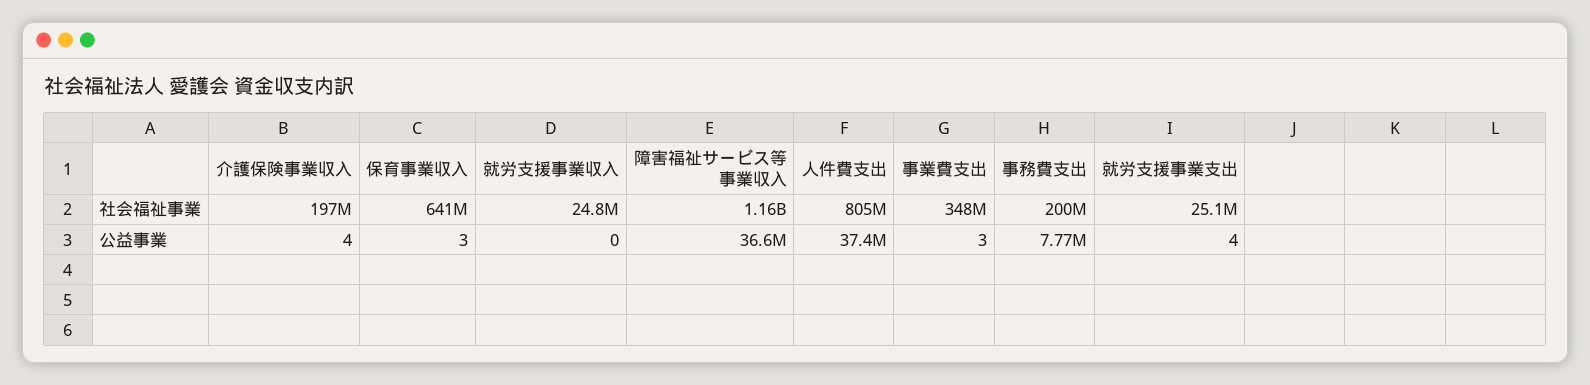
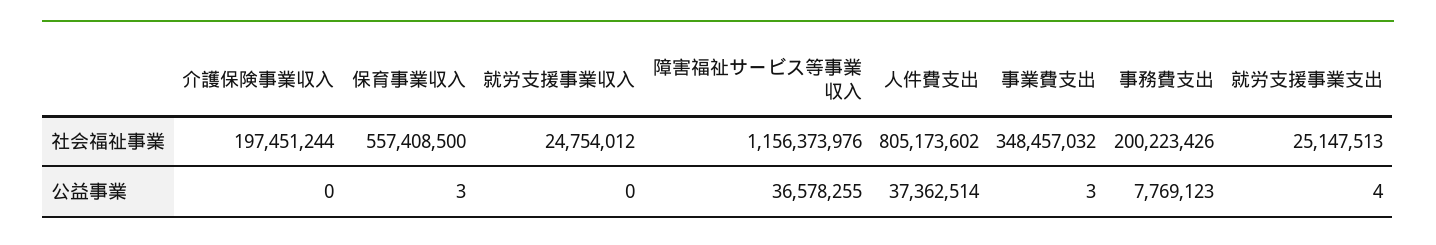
  {
    "介護保険事業収入": {
      "社会福祉事業": 197451244,
-     "公益事業": 4
+     "公益事業": 0
    },
    "保育事業収入": {
-     "社会福祉事業": 641000000,
+     "社会福祉事業": 557408500,
      "公益事業": 3
    },
    "就労支援事業収入": {
      "社会福祉事業": 24754012,
      "公益事業": 0
    },
    "障害福祉サービス等事業収入": {
      "社会福祉事業": 1156373976,
      "公益事業": 36578255
    },
    "人件費支出": {
      "社会福祉事業": 805173602,
      "公益事業": 37362514
    },
    "事業費支出": {
      "社会福祉事業": 348457032,
      "公益事業": 3
    },
    "事務費支出": {
      "社会福祉事業": 200223426,
      "公益事業": 7769123
    },
    "就労支援事業支出": {
      "社会福祉事業": 25147513,
      "公益事業": 4
    }
  }

